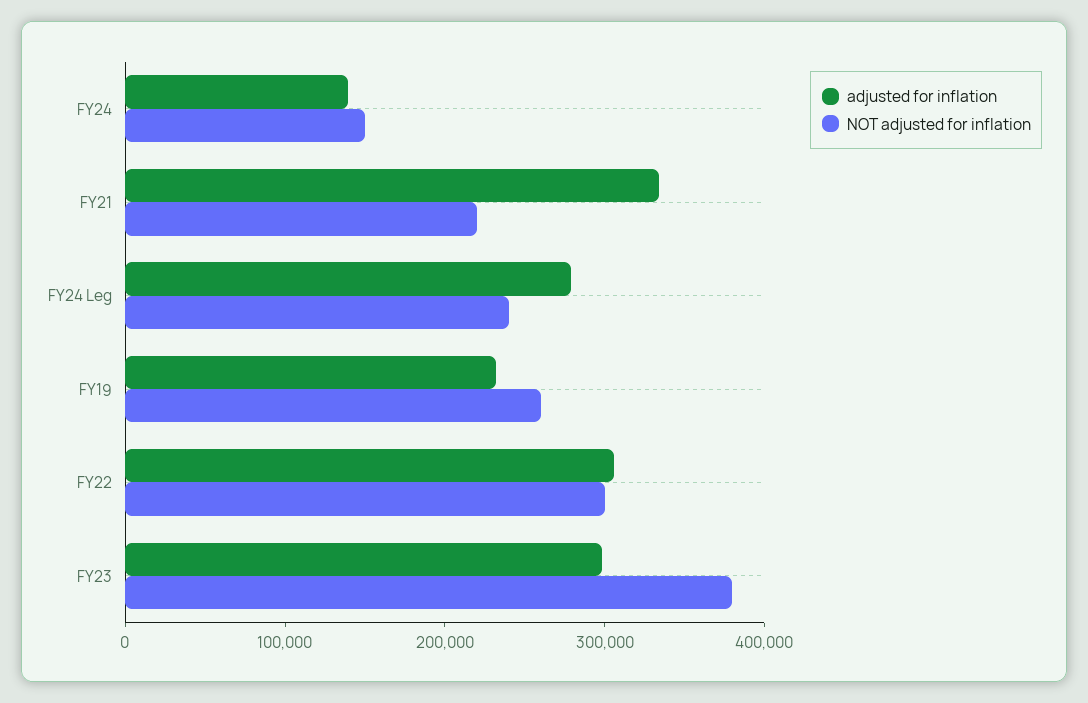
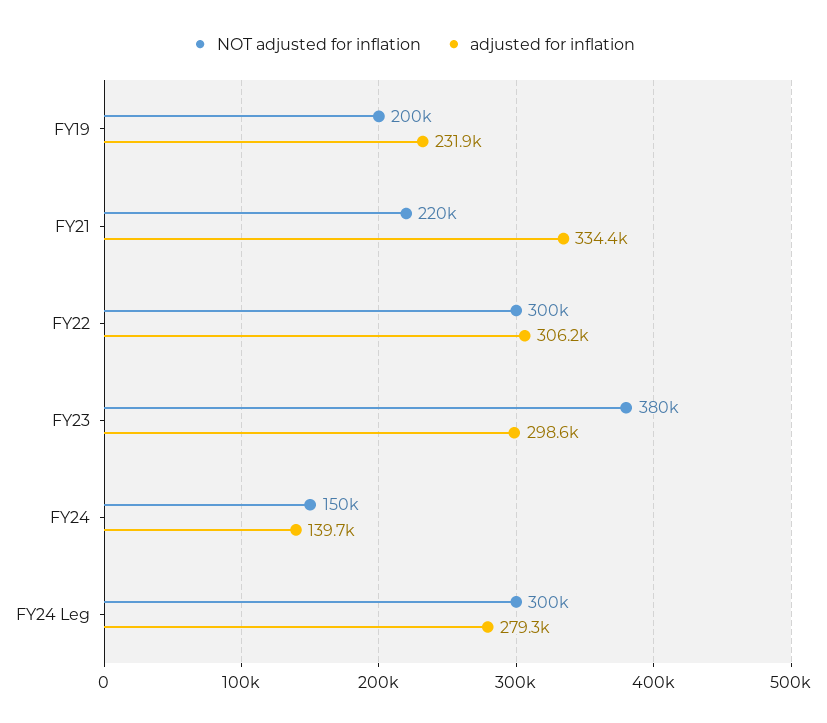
  {
    "adjusted for inflation": {
      "FY24": 139700,
      "FY21": 334400,
      "FY24 Leg": 279300,
      "FY19": 231900,
      "FY22": 306200,
      "FY23": 298600
    },
    "NOT adjusted for inflation": {
      "FY24": 150000,
      "FY21": 220000,
-     "FY24 Leg": 240000,
+     "FY24 Leg": 300000,
-     "FY19": 260000,
+     "FY19": 200000,
      "FY22": 300000,
      "FY23": 380000
    }
  }

